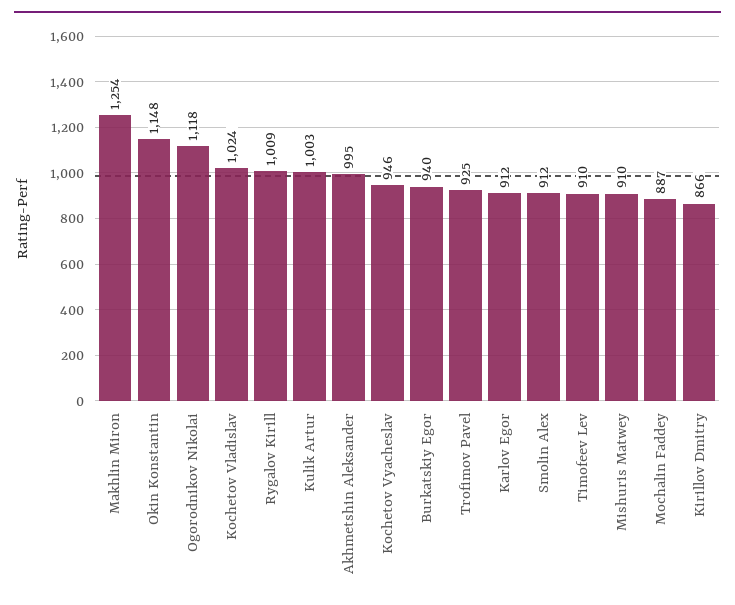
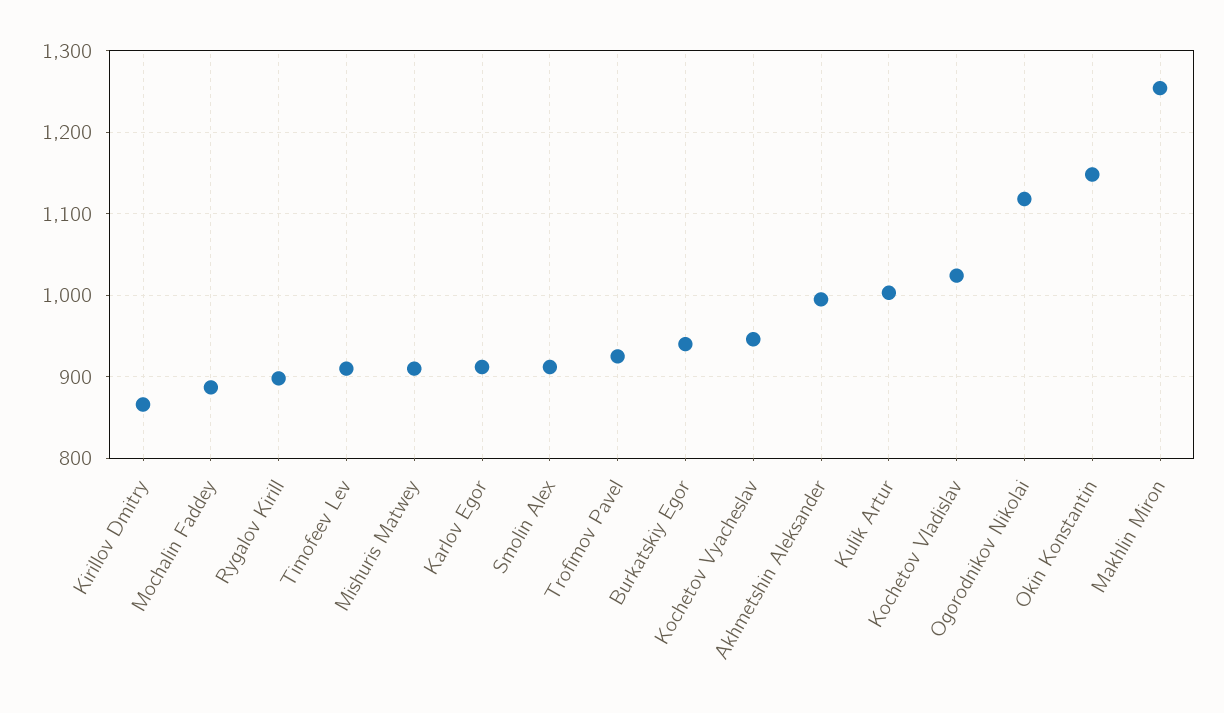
  {
    "Makhlin Miron": 1254,
    "Okin Konstantin": 1148,
    "Ogorodnikov Nikolai": 1118,
    "Kochetov Vladislav": 1024,
-   "Rygalov Kirill": 1009,
+   "Rygalov Kirill": 900,
    "Kulik Artur": 1003,
    "Akhmetshin Aleksander": 995,
    "Kochetov Vyacheslav": 946,
    "Burkatskiy Egor": 940,
    "Trofimov Pavel": 925,
    "Karlov Egor": 912,
    "Smolin Alex": 912,
    "Timofeev Lev": 910,
    "Mishuris Matwey": 910,
    "Mochalin Faddey": 887,
    "Kirillov Dmitry": 866
  }

